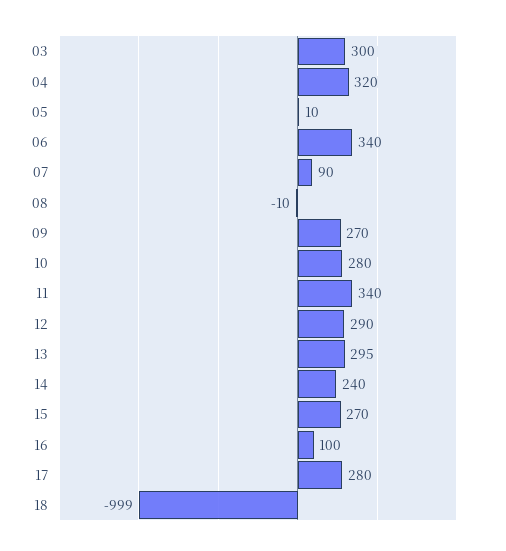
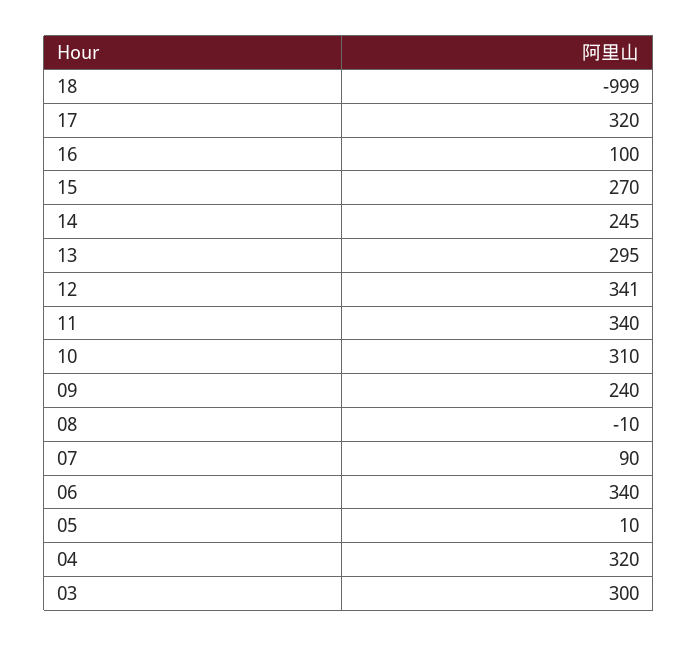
  {
    "03": 300,
    "04": 320,
    "05": 10,
    "06": 340,
    "07": 90,
    "08": -10,
-   "09": 270,
+   "09": 240,
-   "10": 280,
+   "10": 310,
    "11": 340,
-   "12": 290,
+   "12": 341,
    "13": 295,
-   "14": 240,
+   "14": 245,
    "15": 270,
    "16": 100,
-   "17": 280,
+   "17": 320,
    "18": -999
  }

